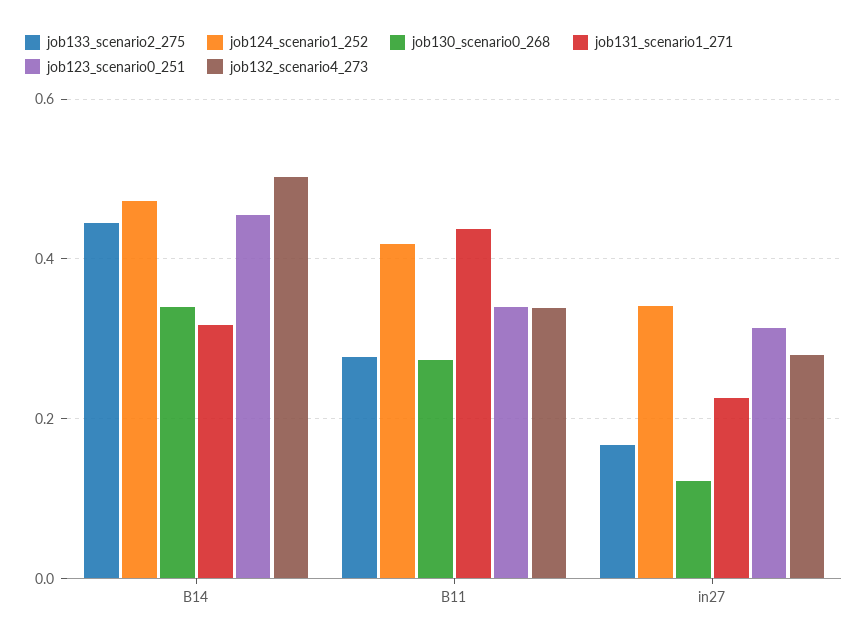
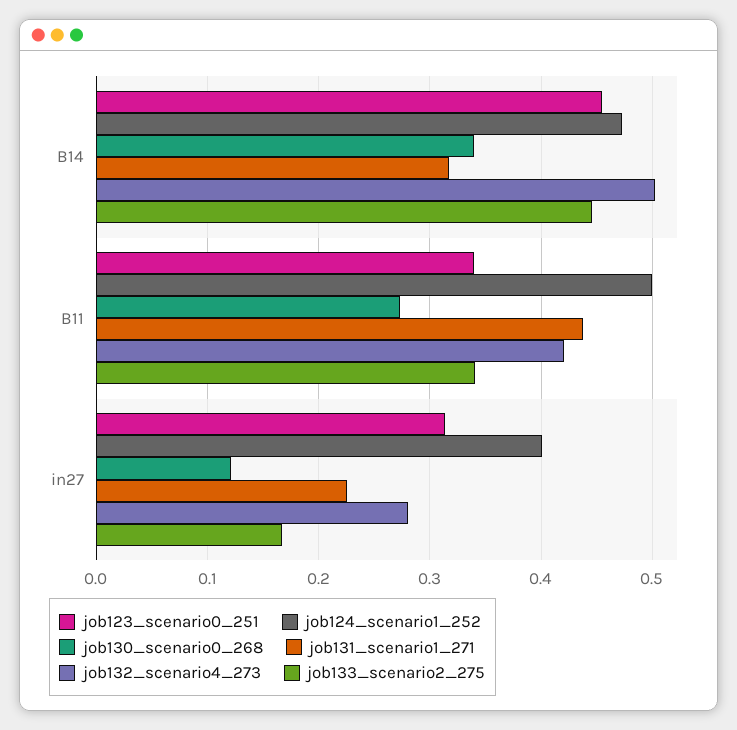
  {
    "job133_scenario2_275": {
      "B14": 0.45,
-     "B11": 0.28,
+     "B11": 0.34,
      "in27": 0.17
    },
    "job124_scenario1_252": {
      "B14": 0.47,
-     "B11": 0.42,
+     "B11": 0.5,
-     "in27": 0.34
+     "in27": 0.4
    },
    "job130_scenario0_268": {
      "B14": 0.34,
      "B11": 0.27,
      "in27": 0.12
    },
    "job131_scenario1_271": {
      "B14": 0.32,
      "B11": 0.44,
      "in27": 0.23
    },
    "job123_scenario0_251": {
      "B14": 0.45,
      "B11": 0.34,
      "in27": 0.31
    },
    "job132_scenario4_273": {
      "B14": 0.5,
-     "B11": 0.34,
+     "B11": 0.42,
      "in27": 0.28
    }
  }

